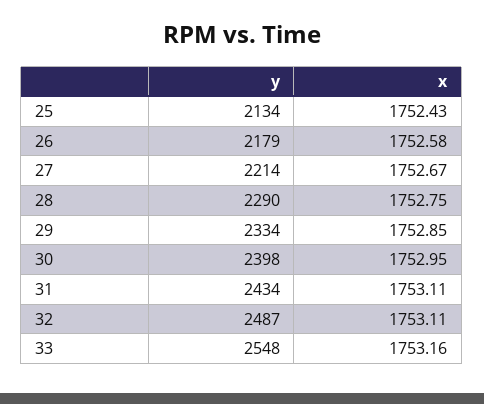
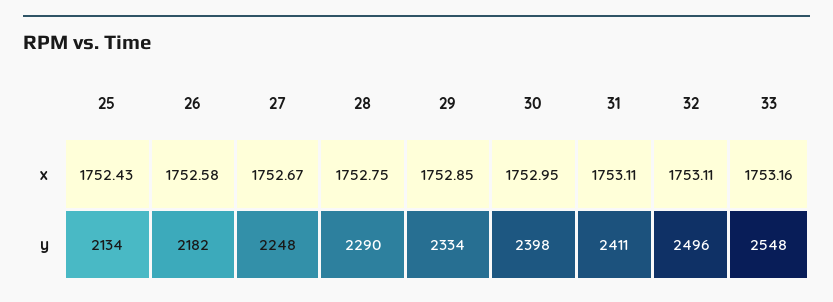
  {
    "y": {
      "25": 2134,
-     "26": 2179,
+     "26": 2182,
-     "27": 2214,
+     "27": 2248,
      "28": 2290,
      "29": 2334,
      "30": 2398,
-     "31": 2434,
+     "31": 2411,
-     "32": 2487,
+     "32": 2496,
      "33": 2548
    },
    "x": {
      "25": 1752.43,
      "26": 1752.58,
      "27": 1752.67,
      "28": 1752.75,
      "29": 1752.85,
      "30": 1752.95,
      "31": 1753.11,
      "32": 1753.11,
      "33": 1753.16
    }
  }

